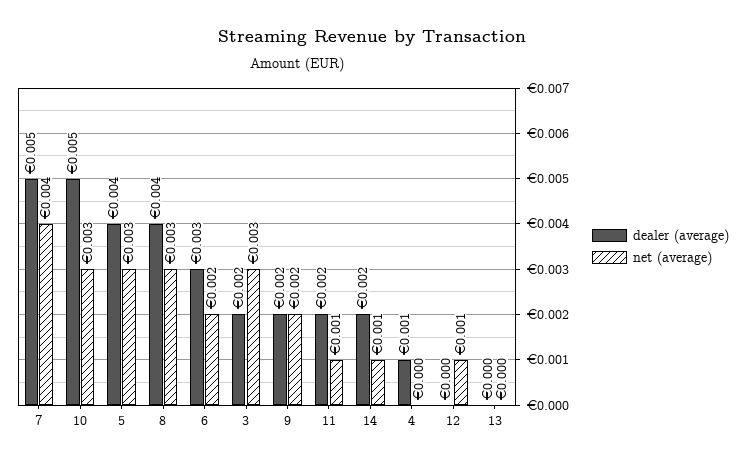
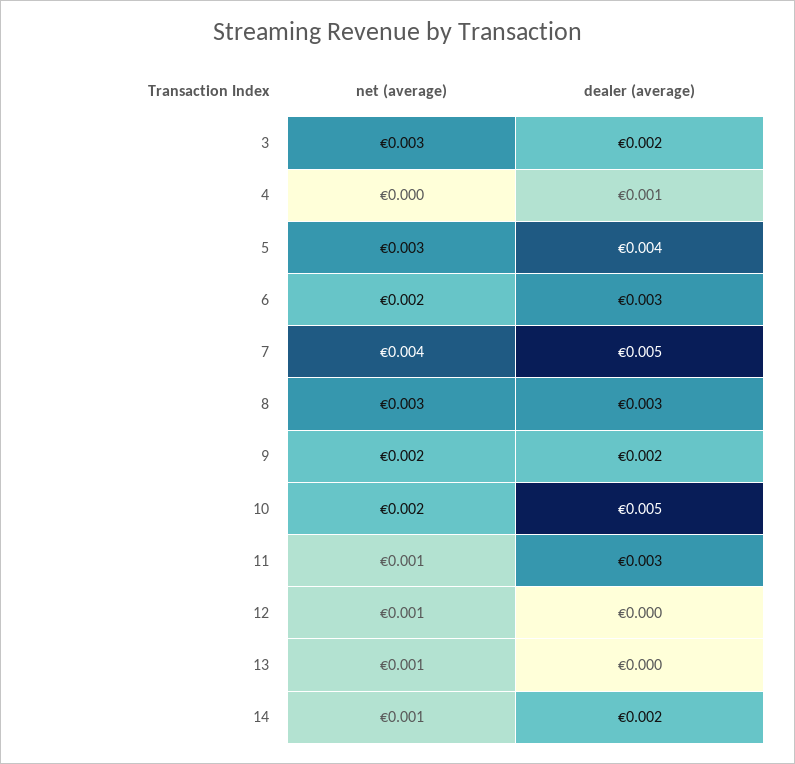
  {
    "dealer (average)": {
      "7": 0.005,
      "10": 0.005,
      "5": 0.004,
-     "8": 0.004,
+     "8": 0.003,
      "6": 0.003,
      "3": 0.002,
      "9": 0.002,
-     "11": 0.002,
+     "11": 0.003,
      "14": 0.002,
      "4": 0.001,
      "12": 0,
      "13": 0
    },
    "net (average)": {
      "7": 0.004,
-     "10": 0.003,
+     "10": 0.002,
      "5": 0.003,
      "8": 0.003,
      "6": 0.002,
      "3": 0.003,
      "9": 0.002,
      "11": 0.001,
      "14": 0.001,
      "4": 0,
      "12": 0.001,
-     "13": 0
+     "13": 0.001
    }
  }

